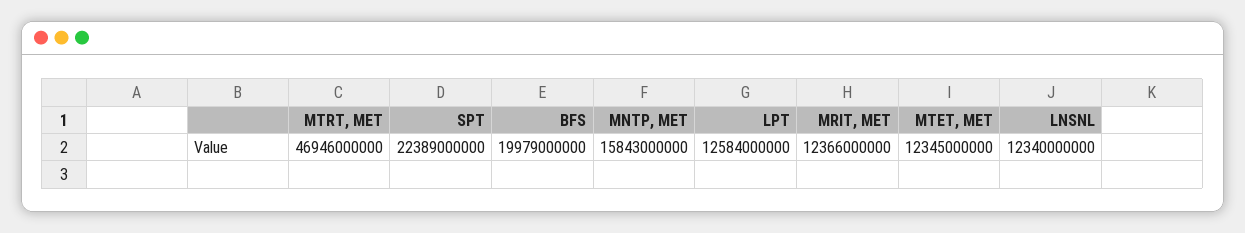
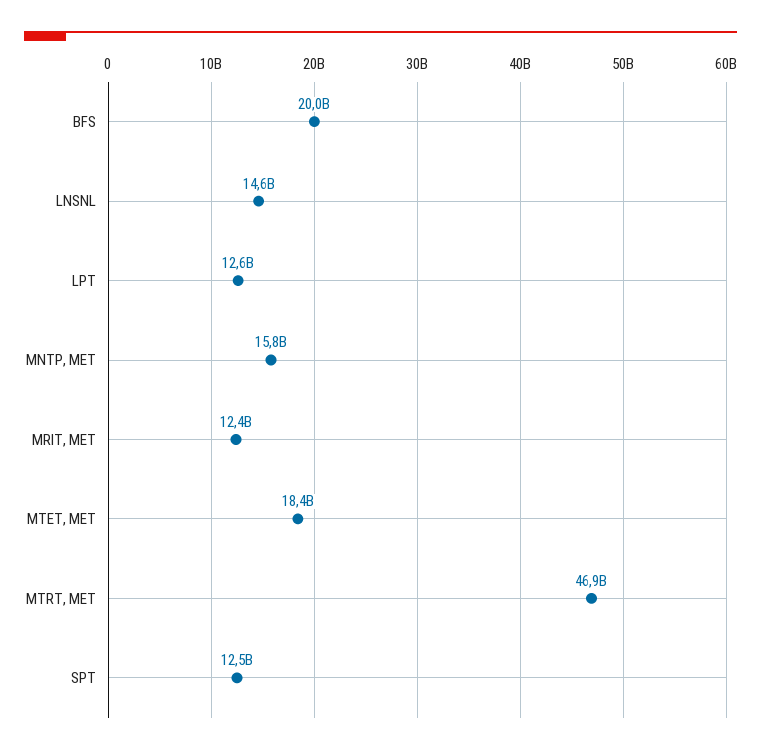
  {
    "MTRT, MET": 46946000000,
-   "SPT": 22389000000,
+   "SPT": 12500000000,
    "BFS": 19979000000,
    "MNTP, MET": 15843000000,
    "LPT": 12584000000,
    "MRIT, MET": 12366000000,
-   "MTET, MET": 12345000000,
+   "MTET, MET": 18400000000,
-   "LNSNL": 12340000000
+   "LNSNL": 14600000000
  }

